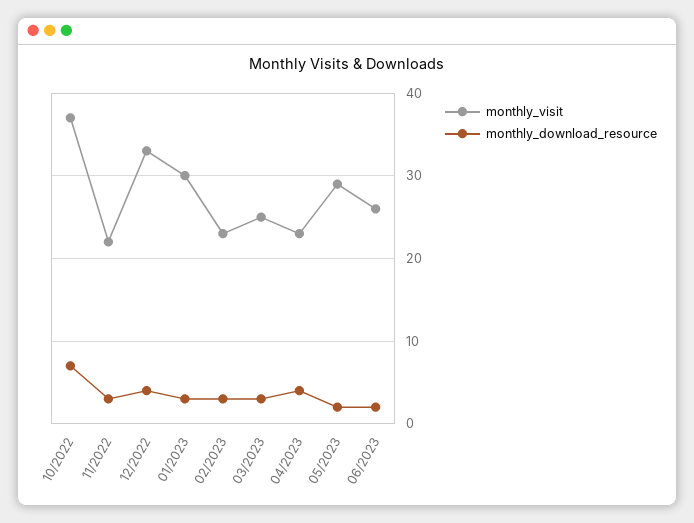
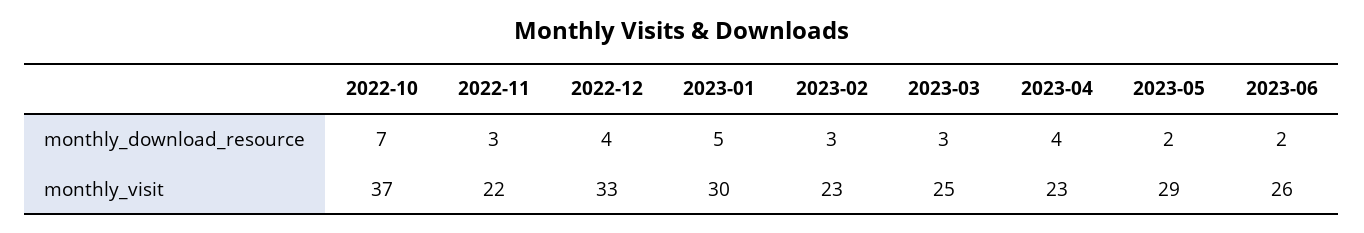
  {
    "monthly_visit": {
      "10/2022": 37,
      "11/2022": 22,
      "12/2022": 33,
      "01/2023": 30,
      "02/2023": 23,
      "03/2023": 25,
      "04/2023": 23,
      "05/2023": 29,
      "06/2023": 26
    },
    "monthly_download_resource": {
      "10/2022": 7,
      "11/2022": 3,
      "12/2022": 4,
-     "01/2023": 3,
+     "01/2023": 5,
      "02/2023": 3,
      "03/2023": 3,
      "04/2023": 4,
      "05/2023": 2,
      "06/2023": 2
    }
  }

